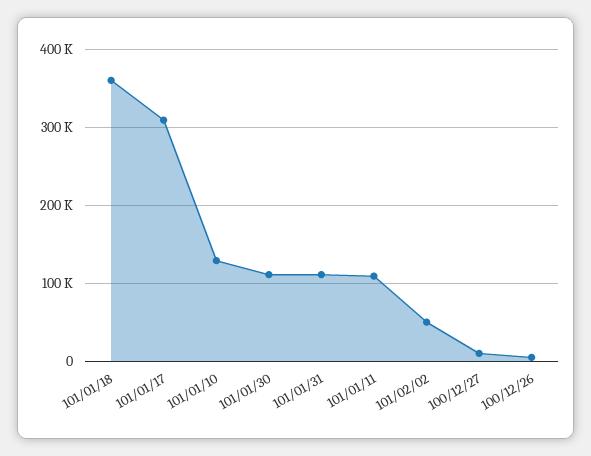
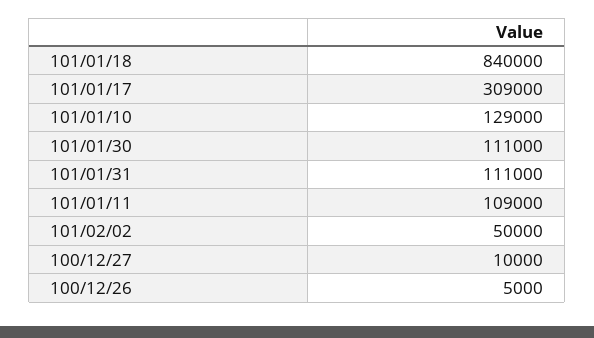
  {
-   "101/01/18": 360000,
+   "101/01/18": 840000,
    "101/01/17": 309000,
    "101/01/10": 129000,
    "101/01/30": 111000,
    "101/01/31": 111000,
    "101/01/11": 109000,
    "101/02/02": 50000,
    "100/12/27": 10000,
    "100/12/26": 5000
  }

